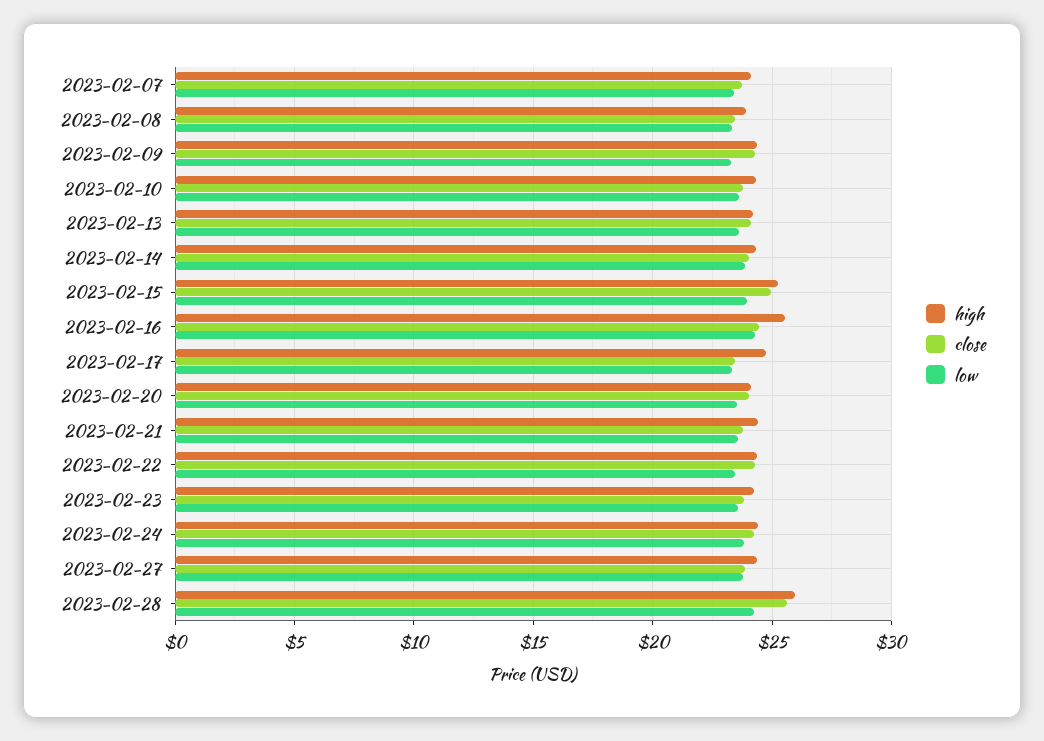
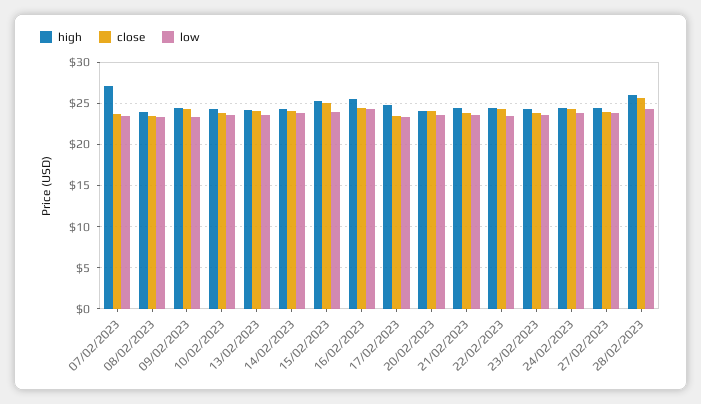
  {
    "high": {
-     "2023-02-07": 24,
+     "2023-02-07": 27,
      "2023-02-08": 24,
      "2023-02-09": 24.5,
      "2023-02-10": 24.5,
      "2023-02-13": 24,
      "2023-02-14": 24.5,
      "2023-02-15": 25.5,
      "2023-02-16": 25.5,
      "2023-02-17": 24.5,
      "2023-02-20": 24,
      "2023-02-21": 24.5,
      "2023-02-22": 24.5,
      "2023-02-23": 24.5,
      "2023-02-24": 24.5,
      "2023-02-27": 24.5,
      "2023-02-28": 26
    },
    "close": {
      "2023-02-07": 23.5,
      "2023-02-08": 23.5,
      "2023-02-09": 24.5,
      "2023-02-10": 24,
      "2023-02-13": 24,
      "2023-02-14": 24,
      "2023-02-15": 25,
      "2023-02-16": 24.5,
      "2023-02-17": 23.5,
      "2023-02-20": 24,
      "2023-02-21": 24,
      "2023-02-22": 24.5,
      "2023-02-23": 24,
      "2023-02-24": 24.5,
      "2023-02-27": 24,
      "2023-02-28": 25.5
    },
    "low": {
      "2023-02-07": 23.5,
      "2023-02-08": 23.5,
      "2023-02-09": 23.5,
      "2023-02-10": 23.5,
      "2023-02-13": 23.5,
      "2023-02-14": 24,
      "2023-02-15": 24,
      "2023-02-16": 24.5,
      "2023-02-17": 23.5,
      "2023-02-20": 23.5,
      "2023-02-21": 23.5,
      "2023-02-22": 23.5,
      "2023-02-23": 23.5,
      "2023-02-24": 24,
      "2023-02-27": 24,
      "2023-02-28": 24
    }
  }

